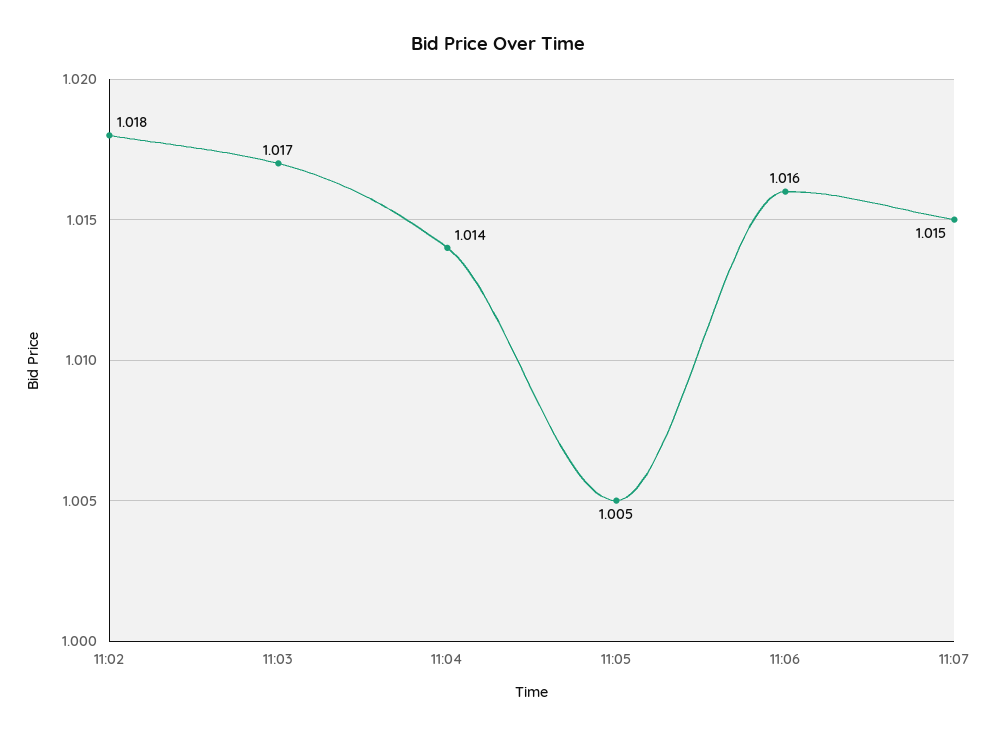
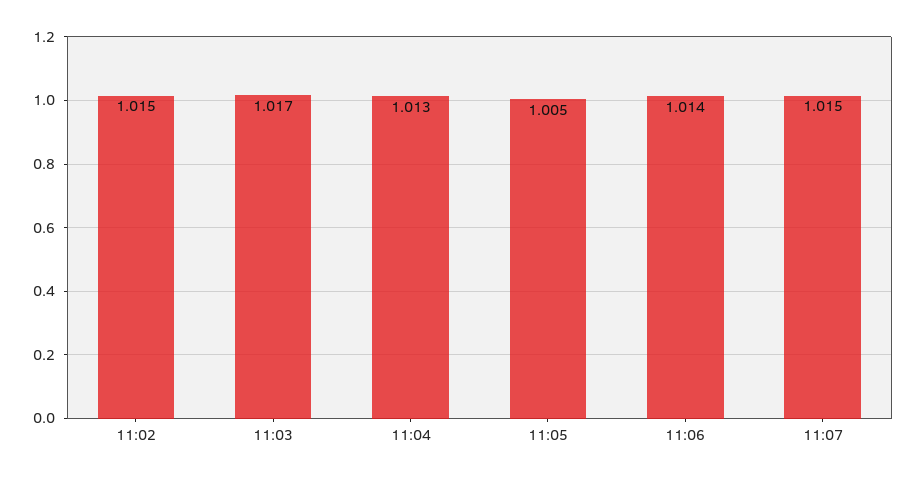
  {
-   "11:02": 1.018,
+   "11:02": 1.015,
    "11:03": 1.017,
-   "11:04": 1.014,
+   "11:04": 1.013,
    "11:05": 1.005,
-   "11:06": 1.016,
+   "11:06": 1.014,
    "11:07": 1.015
  }

